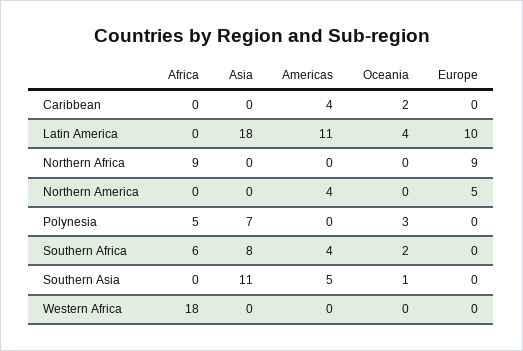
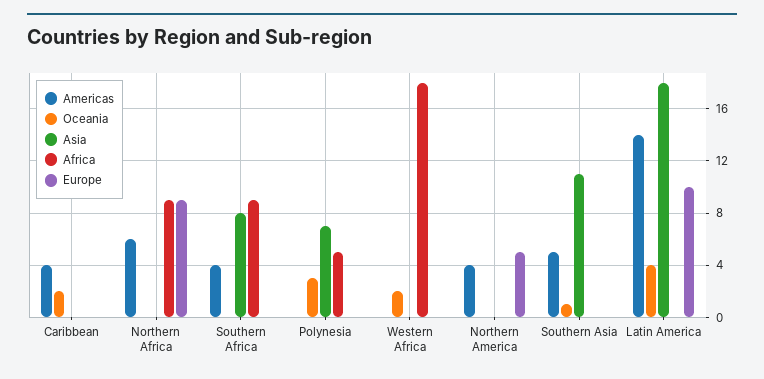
  {
    "Africa": {
      "Caribbean": 0,
      "Latin America": 0,
      "Northern Africa": 9,
      "Northern America": 0,
      "Polynesia": 5,
-     "Southern Africa": 6,
+     "Southern Africa": 9,
      "Southern Asia": 0,
      "Western Africa": 18
    },
    "Asia": {
      "Caribbean": 0,
      "Latin America": 18,
      "Northern Africa": 0,
      "Northern America": 0,
      "Polynesia": 7,
      "Southern Africa": 8,
      "Southern Asia": 11,
      "Western Africa": 0
    },
    "Americas": {
      "Caribbean": 4,
-     "Latin America": 11,
+     "Latin America": 14,
-     "Northern Africa": 0,
+     "Northern Africa": 6,
      "Northern America": 4,
      "Polynesia": 0,
      "Southern Africa": 4,
      "Southern Asia": 5,
      "Western Africa": 0
    },
    "Oceania": {
      "Caribbean": 2,
      "Latin America": 4,
      "Northern Africa": 0,
      "Northern America": 0,
      "Polynesia": 3,
-     "Southern Africa": 2,
+     "Southern Africa": 0,
      "Southern Asia": 1,
-     "Western Africa": 0
+     "Western Africa": 2
    },
    "Europe": {
      "Caribbean": 0,
      "Latin America": 10,
      "Northern Africa": 9,
      "Northern America": 5,
      "Polynesia": 0,
      "Southern Africa": 0,
      "Southern Asia": 0,
      "Western Africa": 0
    }
  }

